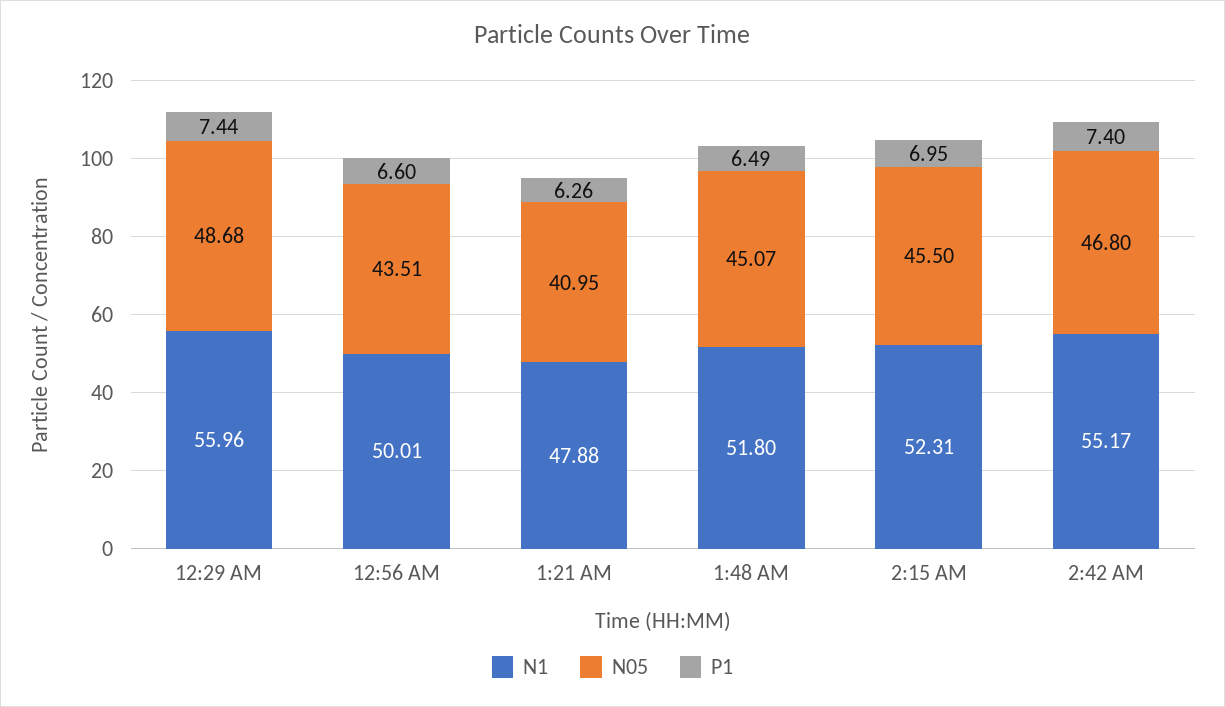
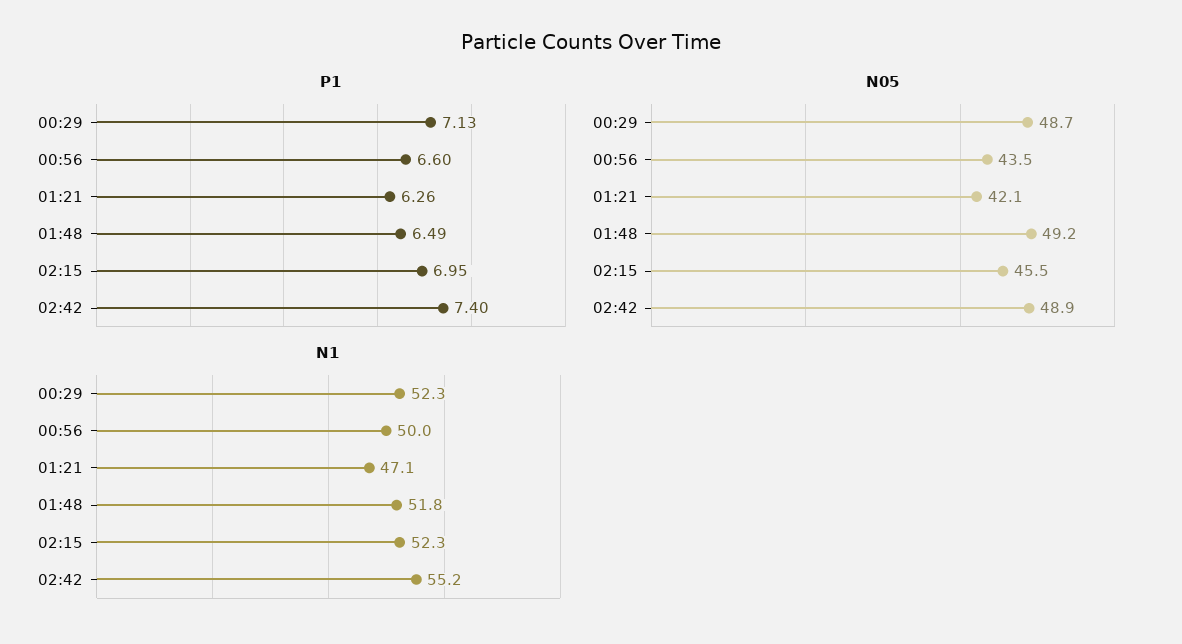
  {
    "N1": {
-     "12:29 AM": 55.96,
+     "12:29 AM": 52.3,
      "12:56 AM": 50.01,
-     "1:21 AM": 47.88,
+     "1:21 AM": 47.1,
      "1:48 AM": 51.8,
      "2:15 AM": 52.31,
      "2:42 AM": 55.17
    },
    "N05": {
      "12:29 AM": 48.68,
      "12:56 AM": 43.51,
-     "1:21 AM": 40.95,
+     "1:21 AM": 42.1,
-     "1:48 AM": 45.07,
+     "1:48 AM": 49.2,
      "2:15 AM": 45.5,
-     "2:42 AM": 46.8
+     "2:42 AM": 48.9
    },
    "P1": {
-     "12:29 AM": 7.44,
+     "12:29 AM": 7.13,
      "12:56 AM": 6.6,
      "1:21 AM": 6.26,
      "1:48 AM": 6.49,
      "2:15 AM": 6.95,
      "2:42 AM": 7.4
    }
  }

